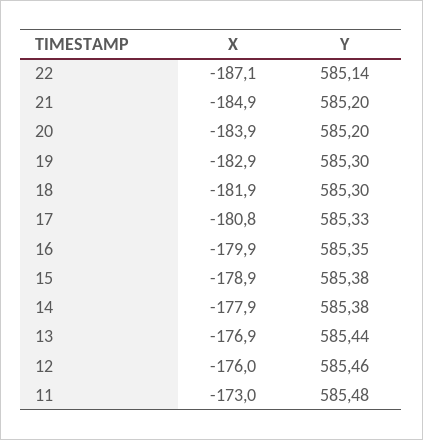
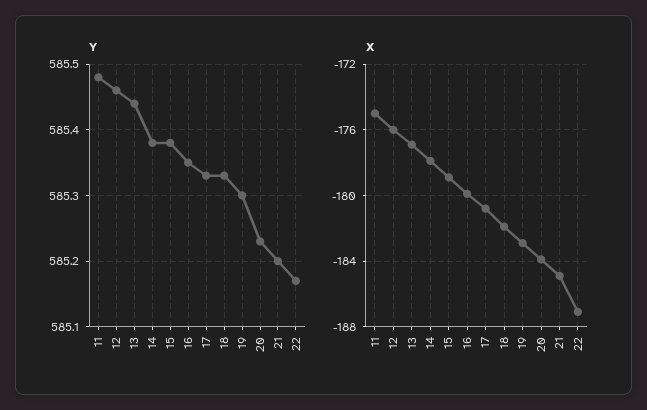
  {
    "X": {
      "22": -187.1,
      "21": -184.9,
      "20": -183.9,
      "19": -182.9,
      "18": -181.9,
      "17": -180.8,
      "16": -179.9,
      "15": -178.9,
      "14": -177.9,
      "13": -176.9,
      "12": -176,
-     "11": -173
+     "11": -175
    },
    "Y": {
-     "22": 585.14,
+     "22": 585.17,
      "21": 585.2,
-     "20": 585.2,
+     "20": 585.23,
      "19": 585.3,
-     "18": 585.3,
+     "18": 585.33,
      "17": 585.33,
      "16": 585.35,
      "15": 585.38,
      "14": 585.38,
      "13": 585.44,
      "12": 585.46,
      "11": 585.48
    }
  }

